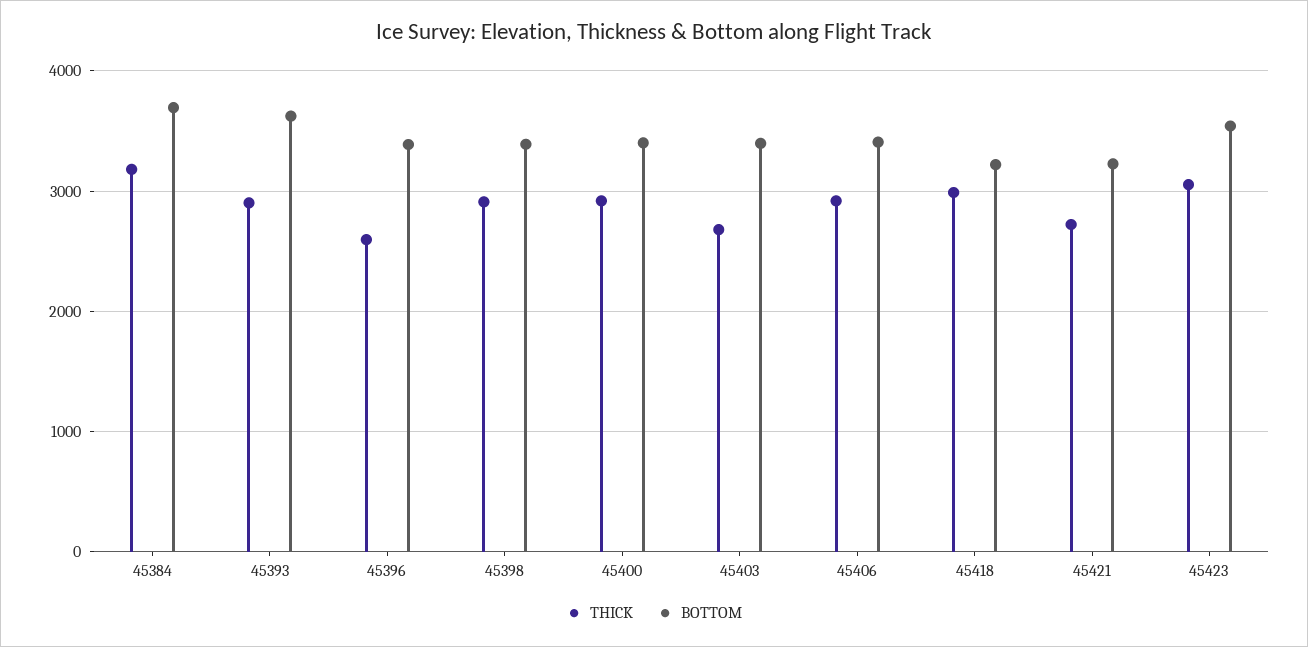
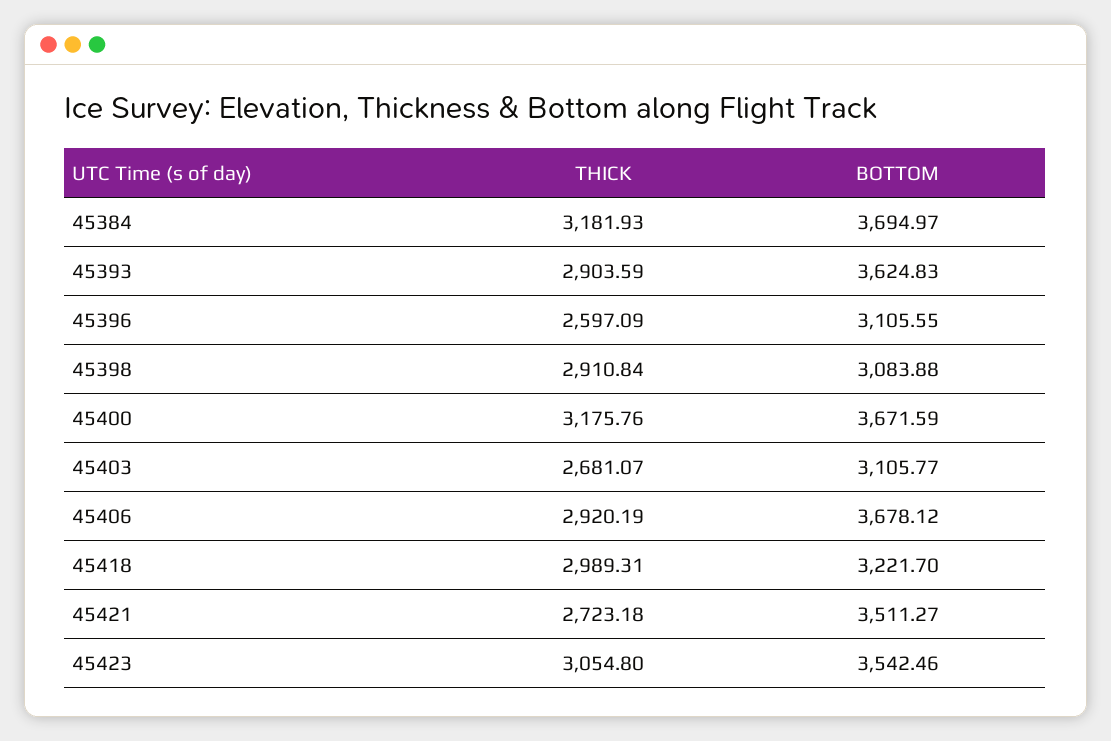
  {
    "THICK": {
      "45384": 3181.93,
      "45393": 2903.59,
      "45396": 2597.09,
      "45398": 2910.84,
-     "45400": 2900,
+     "45400": 3175.76,
      "45403": 2681.07,
      "45406": 2920.19,
      "45418": 2989.31,
      "45421": 2723.18,
      "45423": 3054.8
    },
    "BOTTOM": {
      "45384": 3694.97,
      "45393": 3624.83,
-     "45396": 3400,
+     "45396": 3105.55,
-     "45398": 3400,
+     "45398": 3083.88,
-     "45400": 3400,
+     "45400": 3671.59,
-     "45403": 3400,
+     "45403": 3105.77,
-     "45406": 3400,
+     "45406": 3678.12,
      "45418": 3221.7,
-     "45421": 3200,
+     "45421": 3511.27,
      "45423": 3542.46
    }
  }

